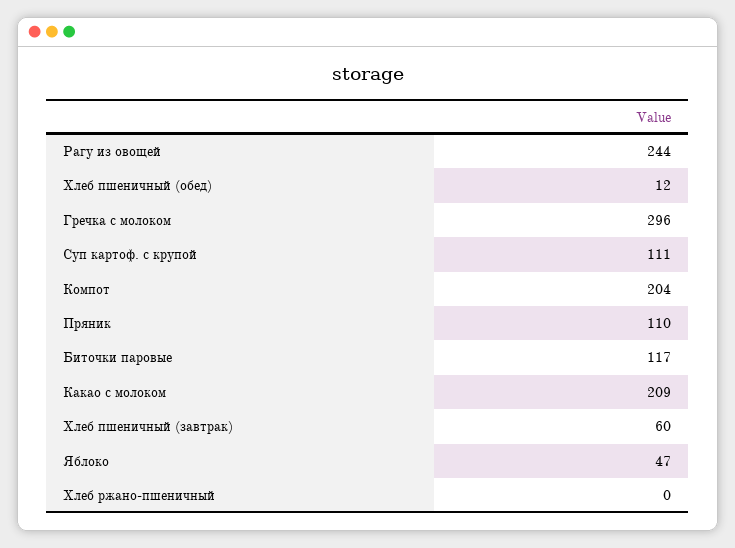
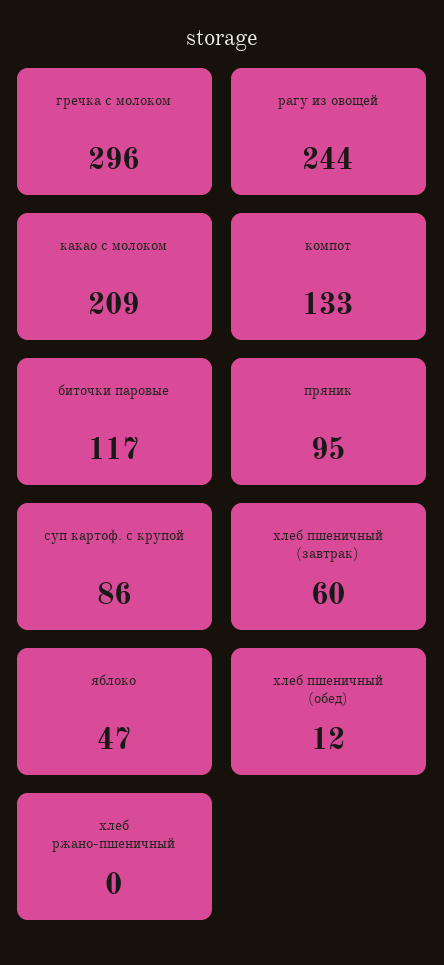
  {
    "Рагу из овощей": 244,
    "Хлеб пшеничный (обед)": 12,
    "Гречка с молоком": 296,
-   "Суп картоф. с крупой": 111,
+   "Суп картоф. с крупой": 86,
-   "Компот": 204,
+   "Компот": 133,
-   "Пряник": 110,
+   "Пряник": 95,
    "Биточки паровые": 117,
    "Какао с молоком": 209,
    "Хлеб пшеничный (завтрак)": 60,
    "Яблоко": 47,
    "Хлеб ржано-пшеничный": 0
  }

